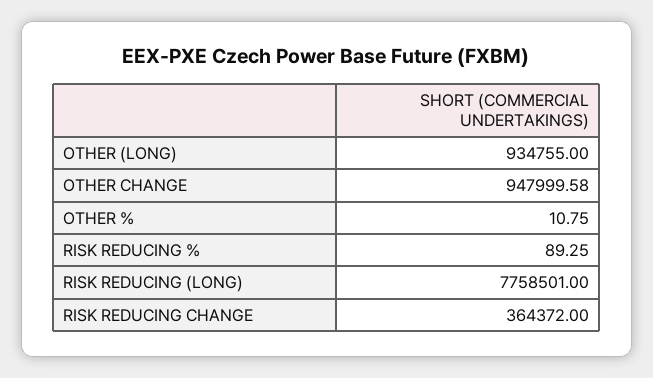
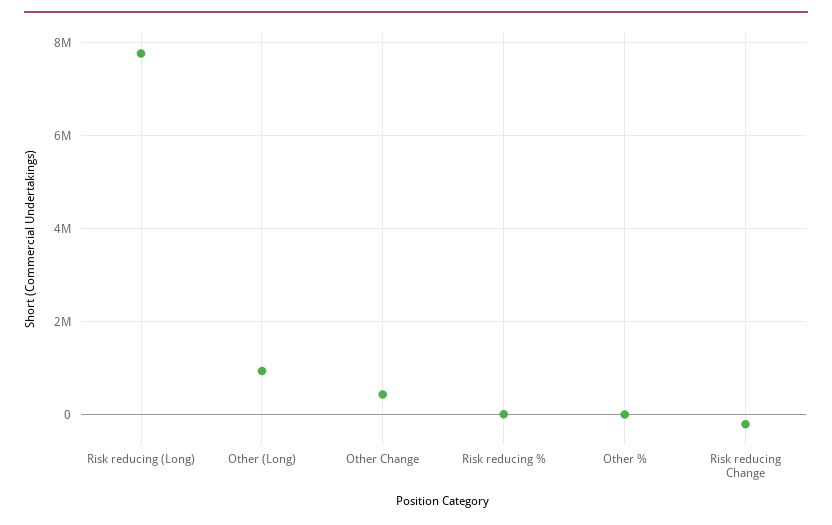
  {
    "OTHER (LONG)": 934755,
-   "OTHER CHANGE": 947999.58,
+   "OTHER CHANGE": 400000,
    "OTHER %": 10.75,
    "RISK REDUCING %": 89.25,
    "RISK REDUCING (LONG)": 7758501,
-   "RISK REDUCING CHANGE": 364372
+   "RISK REDUCING CHANGE": -200000
  }

